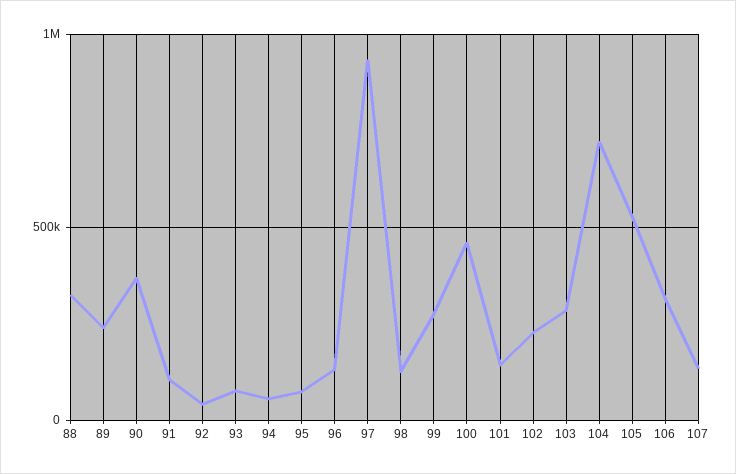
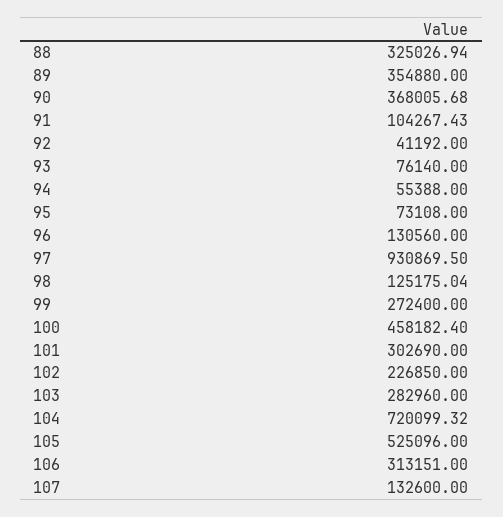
  {
    "88": 325026.94,
-   "89": 250000,
+   "89": 354880,
    "90": 368005.68,
    "91": 104267.43,
    "92": 41192,
    "93": 76140,
    "94": 55388,
    "95": 73108,
    "96": 130560,
    "97": 930869.5,
    "98": 125175.04,
    "99": 272400,
    "100": 458182.4,
-   "101": 150000,
+   "101": 302690,
    "102": 226850,
    "103": 282960,
    "104": 720099.32,
    "105": 525096,
    "106": 313151,
    "107": 132600
  }

